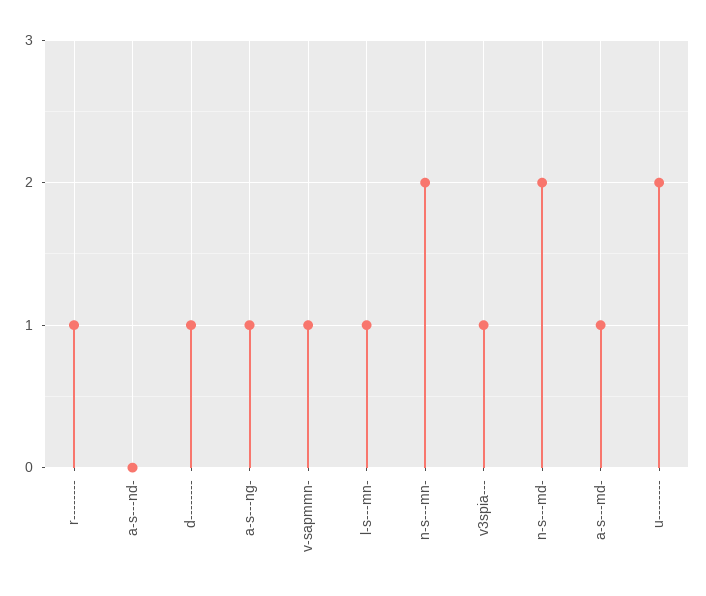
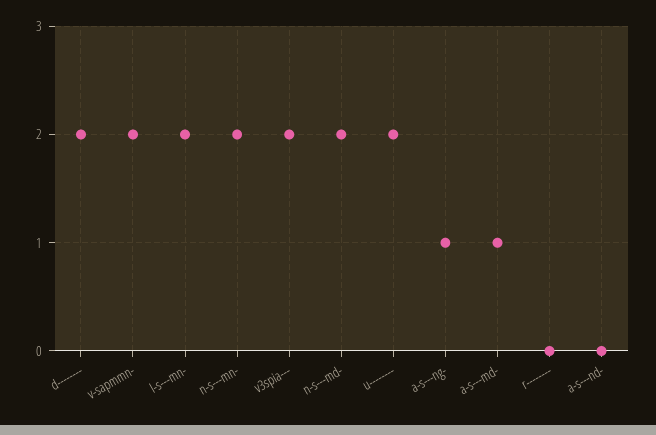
  {
-   "r--------": 1,
+   "r--------": 0,
    "a-s---nd-": 0,
-   "d--------": 1,
+   "d--------": 2,
    "a-s---ng-": 1,
-   "v-sapmmn-": 1,
+   "v-sapmmn-": 2,
-   "l-s---mn-": 1,
+   "l-s---mn-": 2,
    "n-s---mn-": 2,
-   "v3spia---": 1,
+   "v3spia---": 2,
    "n-s---md-": 2,
    "a-s---md-": 1,
    "u--------": 2
  }

